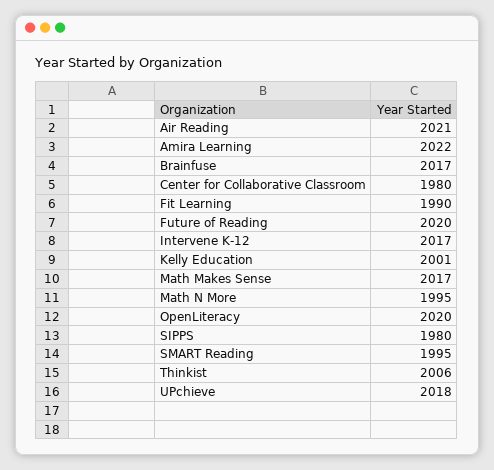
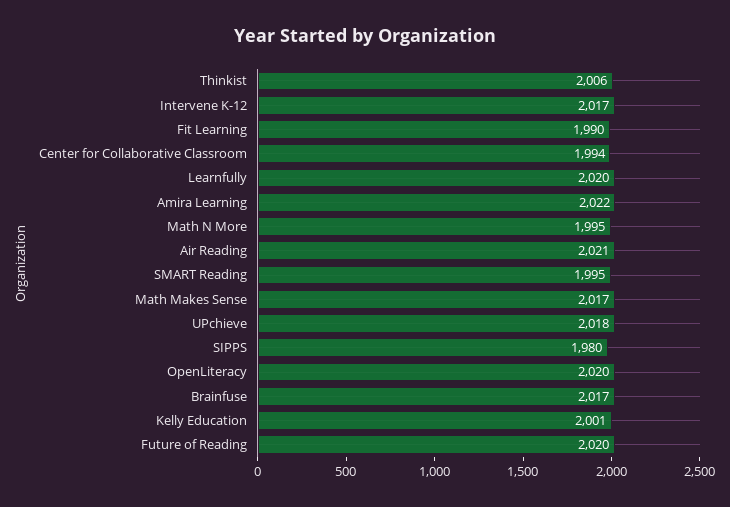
  {
    "Air Reading": 2021,
    "Amira Learning": 2022,
    "Brainfuse": 2017,
-   "Center for Collaborative Classroom": 1980,
+   "Center for Collaborative Classroom": 1994,
    "Fit Learning": 1990,
    "Future of Reading": 2020,
    "Intervene K-12": 2017,
    "Kelly Education": 2001,
    "Math Makes Sense": 2017,
    "Math N More": 1995,
    "OpenLiteracy": 2020,
    "SIPPS": 1980,
    "SMART Reading": 1995,
    "Thinkist": 2006,
-   "UPchieve": 2018
+   "UPchieve": 2018,
+   "Learnfully": 2020
  }

